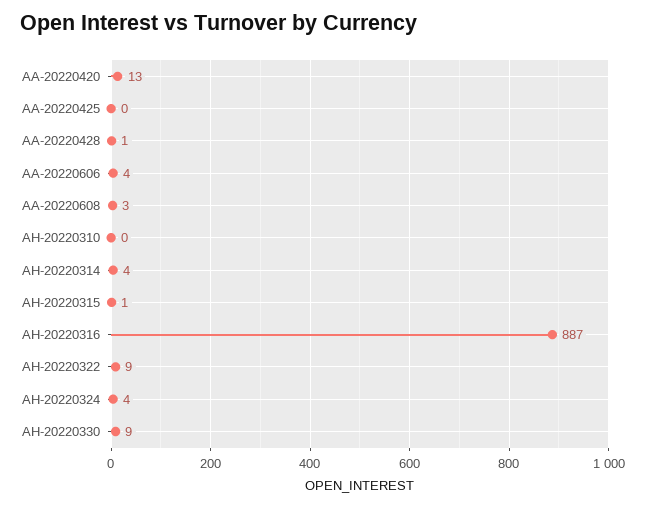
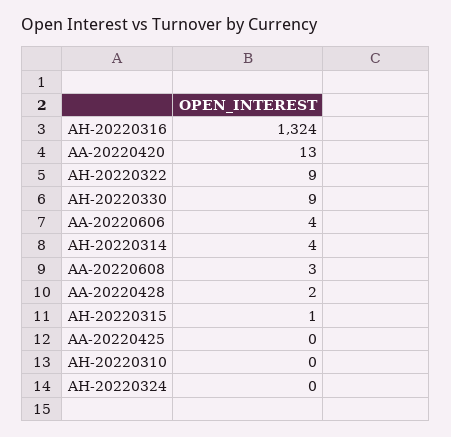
  {
    "AA-20220420": 13,
    "AA-20220425": 0,
-   "AA-20220428": 1,
+   "AA-20220428": 2,
    "AA-20220606": 4,
    "AA-20220608": 3,
    "AH-20220310": 0,
    "AH-20220314": 4,
    "AH-20220315": 1,
-   "AH-20220316": 887,
+   "AH-20220316": 1324,
    "AH-20220322": 9,
-   "AH-20220324": 4,
+   "AH-20220324": 0,
    "AH-20220330": 9
  }

